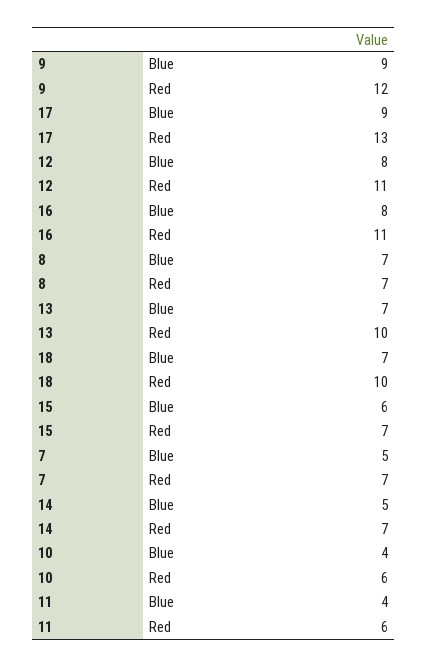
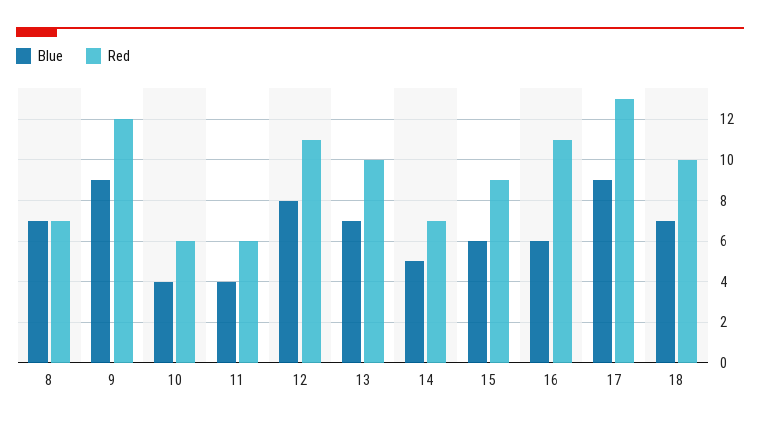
  {
    "Blue": {
      "9": 9,
      "17": 9,
      "12": 8,
-     "16": 8,
+     "16": 6,
      "8": 7,
      "13": 7,
      "18": 7,
      "15": 6,
-     "7": 5,
      "14": 5,
      "10": 4,
      "11": 4
    },
    "Red": {
      "9": 12,
      "17": 13,
      "12": 11,
      "16": 11,
      "8": 7,
      "13": 10,
      "18": 10,
-     "15": 7,
+     "15": 9,
-     "7": 7,
      "14": 7,
      "10": 6,
      "11": 6
    }
  }

